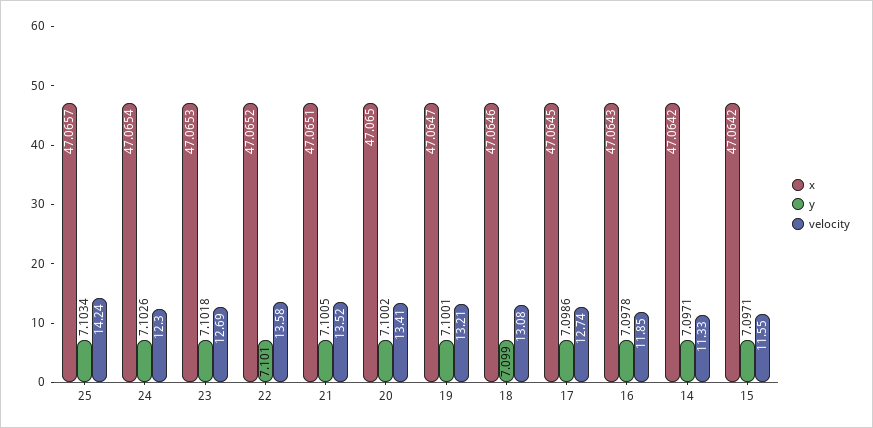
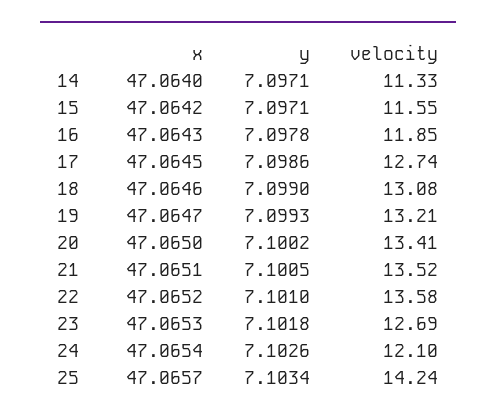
  {
    "x": {
      "25": 47.0657,
      "24": 47.0654,
      "23": 47.0653,
      "22": 47.0652,
      "21": 47.0651,
      "20": 47.065,
      "19": 47.0647,
      "18": 47.0646,
      "17": 47.0645,
      "16": 47.0643,
-     "14": 47.0642,
+     "14": 47.064,
      "15": 47.0642
    },
    "y": {
      "25": 7.1034,
      "24": 7.1026,
      "23": 7.1018,
      "22": 7.101,
      "21": 7.1005,
      "20": 7.1002,
-     "19": 7.1001,
+     "19": 7.0993,
      "18": 7.099,
      "17": 7.0986,
      "16": 7.0978,
      "14": 7.0971,
      "15": 7.0971
    },
    "velocity": {
      "25": 14.24,
-     "24": 12.3,
+     "24": 12.1,
      "23": 12.69,
      "22": 13.58,
      "21": 13.52,
      "20": 13.41,
      "19": 13.21,
      "18": 13.08,
      "17": 12.74,
      "16": 11.85,
      "14": 11.33,
      "15": 11.55
    }
  }

